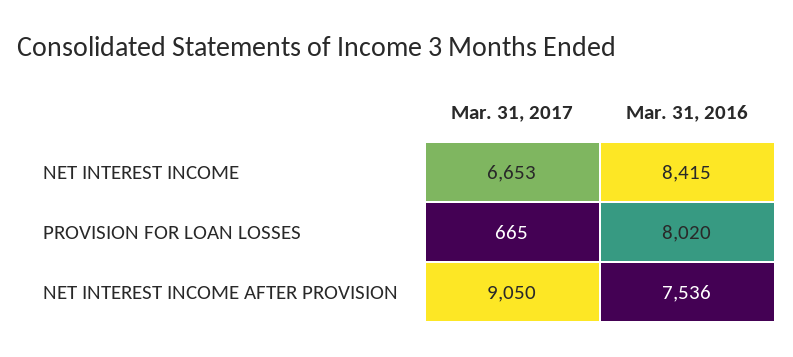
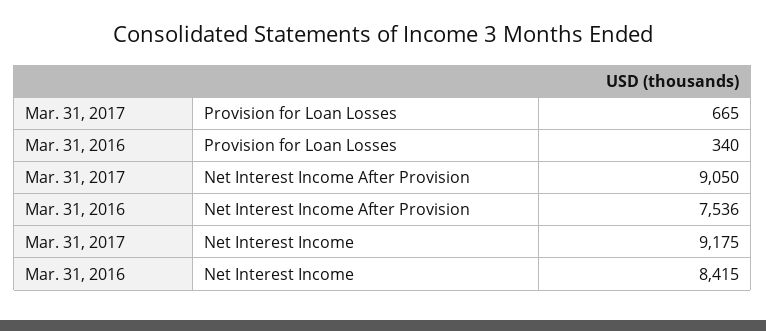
  {
    "Mar. 31, 2017": {
-     "NET INTEREST INCOME": 6653,
+     "NET INTEREST INCOME": 9175,
      "PROVISION FOR LOAN LOSSES": 665,
      "NET INTEREST INCOME AFTER PROVISION": 9050
    },
    "Mar. 31, 2016": {
      "NET INTEREST INCOME": 8415,
-     "PROVISION FOR LOAN LOSSES": 8020,
+     "PROVISION FOR LOAN LOSSES": 340,
      "NET INTEREST INCOME AFTER PROVISION": 7536
    }
  }

